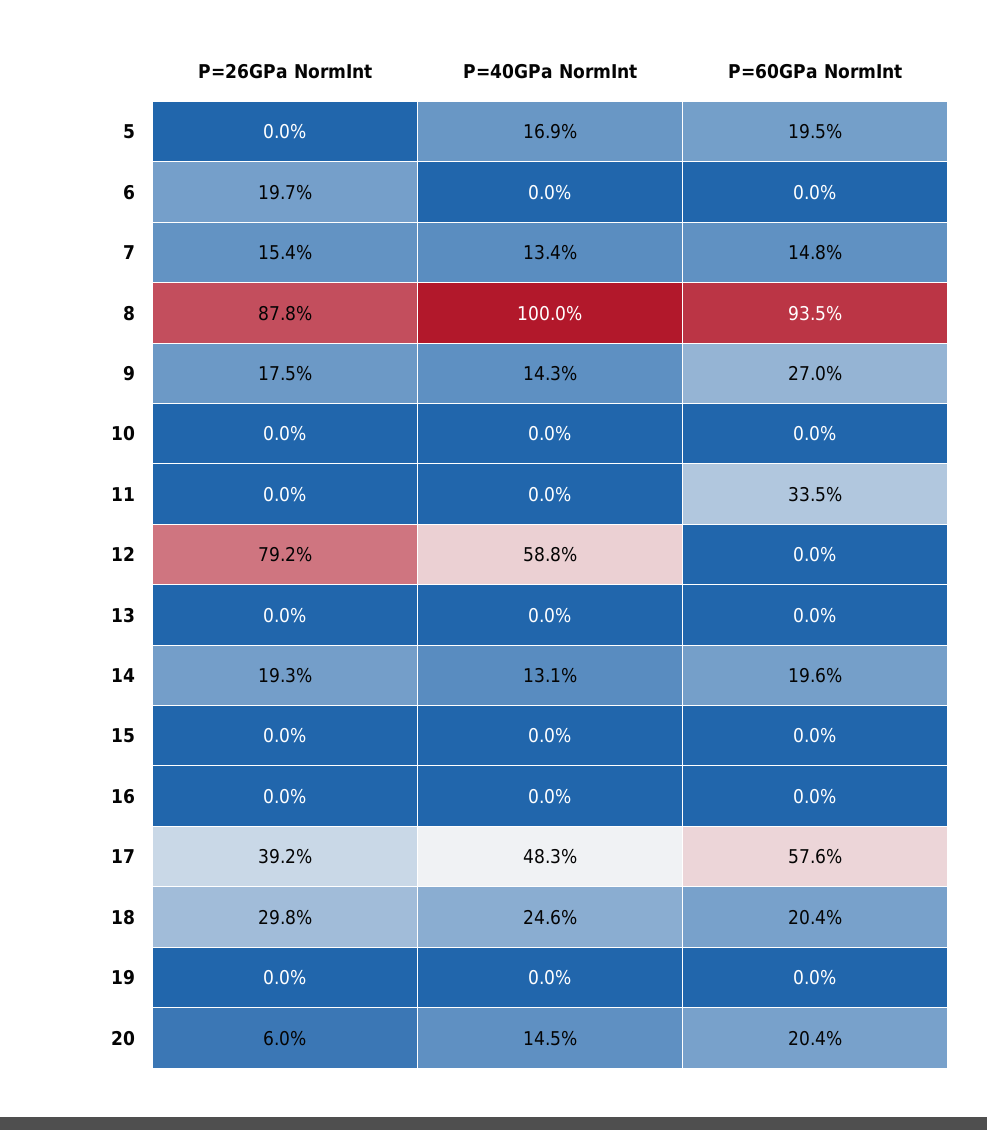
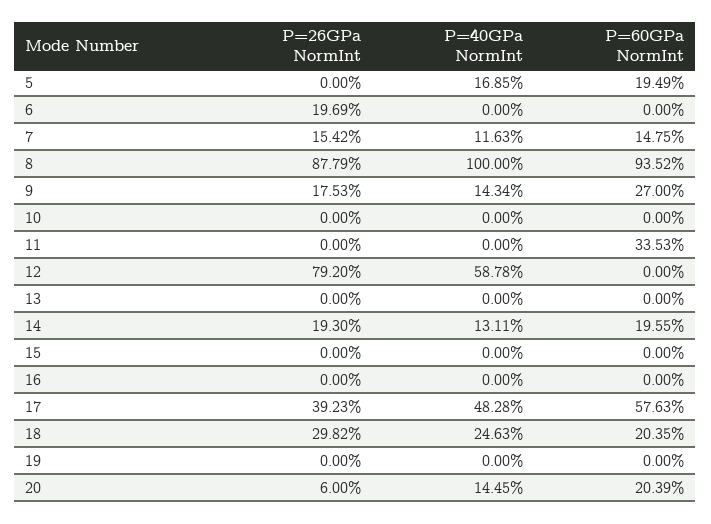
  {
    "P=26GPa NormInt": {
      "5": 0,
      "6": 19.69,
      "7": 15.42,
      "8": 87.79,
      "9": 17.53,
      "10": 0,
      "11": 0,
      "12": 79.2,
      "13": 0,
      "14": 19.3,
      "15": 0,
      "16": 0,
      "17": 39.23,
      "18": 29.82,
      "19": 0,
      "20": 6
    },
    "P=40GPa NormInt": {
      "5": 16.85,
      "6": 0,
-     "7": 13.4,
+     "7": 11.63,
      "8": 100,
      "9": 14.34,
      "10": 0,
      "11": 0,
      "12": 58.78,
      "13": 0,
      "14": 13.11,
      "15": 0,
      "16": 0,
      "17": 48.28,
      "18": 24.63,
      "19": 0,
      "20": 14.45
    },
    "P=60GPa NormInt": {
      "5": 19.49,
      "6": 0,
      "7": 14.75,
      "8": 93.52,
      "9": 27,
      "10": 0,
      "11": 33.53,
      "12": 0,
      "13": 0,
      "14": 19.55,
      "15": 0,
      "16": 0,
      "17": 57.63,
      "18": 20.35,
      "19": 0,
      "20": 20.39
    }
  }

